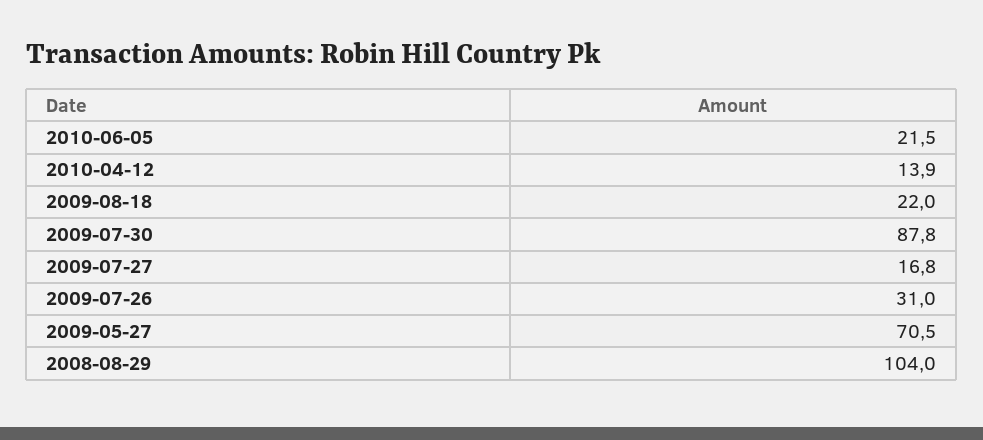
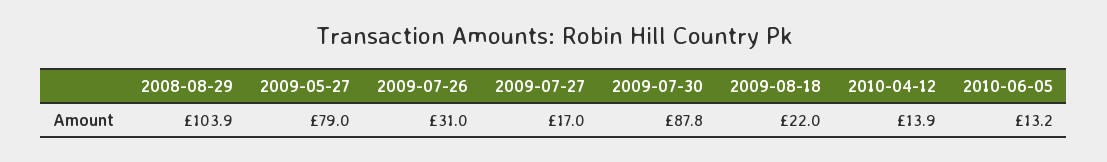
  {
-   "2010-06-05": 21.5,
+   "2010-06-05": 13.2,
    "2010-04-12": 13.9,
    "2009-08-18": 22,
    "2009-07-30": 87.8,
-   "2009-07-27": 16.8,
+   "2009-07-27": 17,
    "2009-07-26": 31,
-   "2009-05-27": 70.5,
+   "2009-05-27": 79,
-   "2008-08-29": 104
+   "2008-08-29": 103.9
  }

